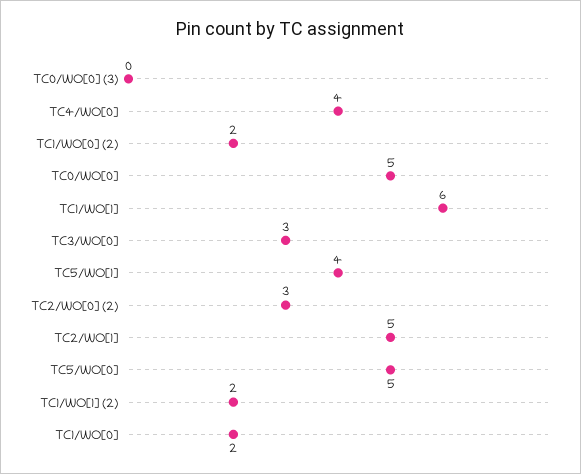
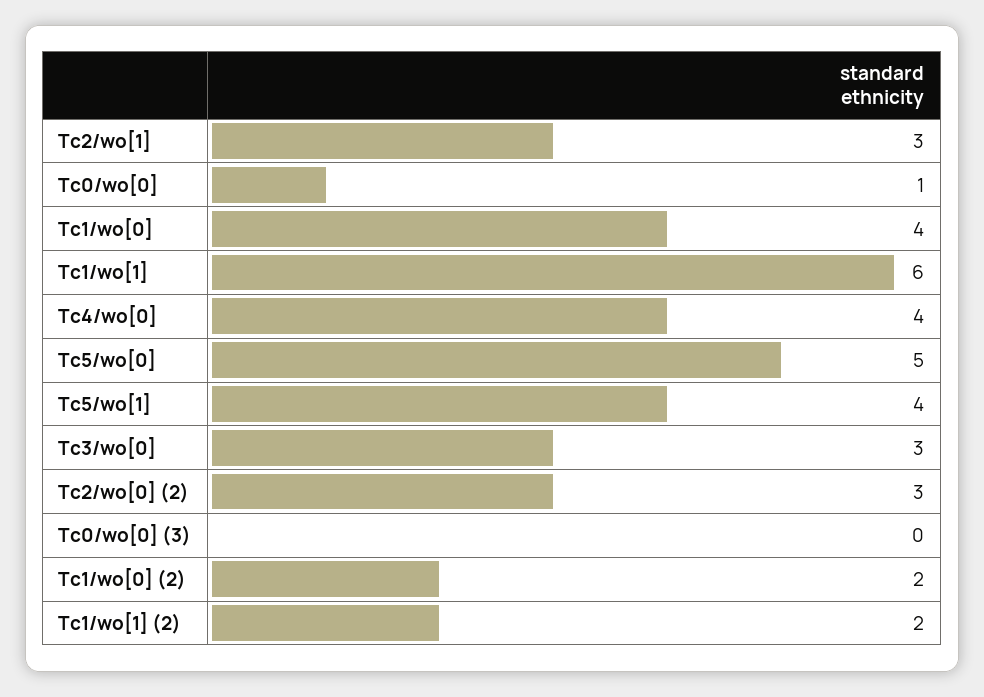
  {
    "TC0/WO[0] (3)": 0,
    "TC4/WO[0]": 4,
    "TC1/WO[0] (2)": 2,
-   "TC0/WO[0]": 5,
+   "TC0/WO[0]": 1,
    "TC1/WO[1]": 6,
    "TC3/WO[0]": 3,
    "TC5/WO[1]": 4,
    "TC2/WO[0] (2)": 3,
-   "TC2/WO[1]": 5,
+   "TC2/WO[1]": 3,
    "TC5/WO[0]": 5,
    "TC1/WO[1] (2)": 2,
-   "TC1/WO[0]": 2
+   "TC1/WO[0]": 4
  }

